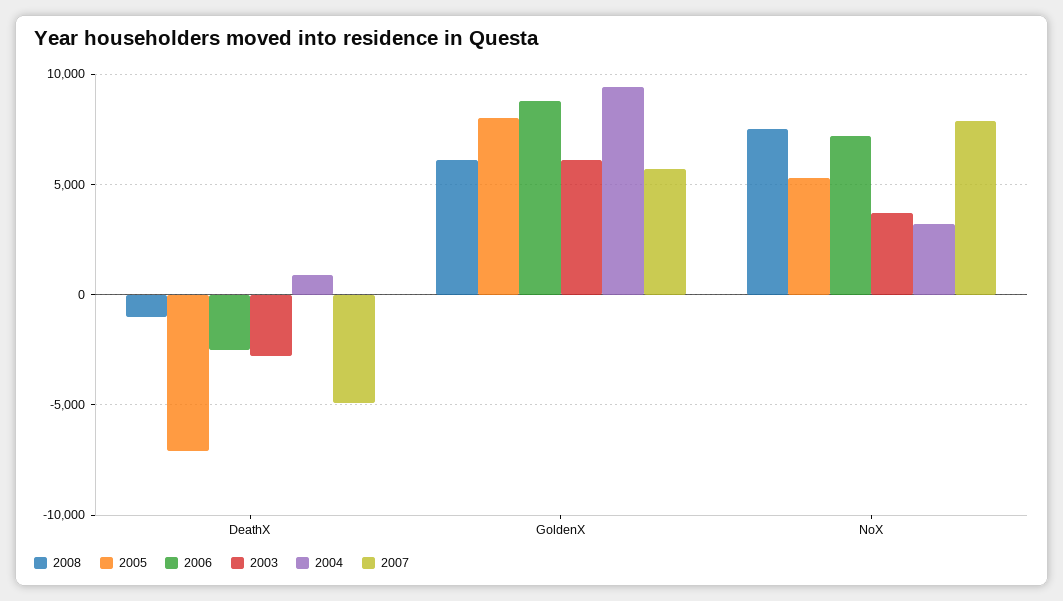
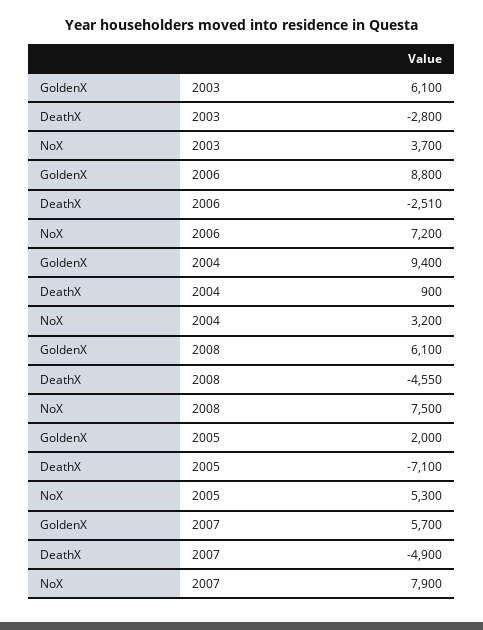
  {
    "2008": {
-     "DeathX": -1000,
+     "DeathX": -4550,
      "GoldenX": 6100,
      "NoX": 7500
    },
    "2005": {
      "DeathX": -7100,
-     "GoldenX": 8000,
+     "GoldenX": 2000,
      "NoX": 5300
    },
    "2006": {
      "DeathX": -2510,
      "GoldenX": 8800,
      "NoX": 7200
    },
    "2003": {
      "DeathX": -2800,
      "GoldenX": 6100,
      "NoX": 3700
    },
    "2004": {
      "DeathX": 900,
      "GoldenX": 9400,
      "NoX": 3200
    },
    "2007": {
      "DeathX": -4900,
      "GoldenX": 5700,
      "NoX": 7900
    }
  }

